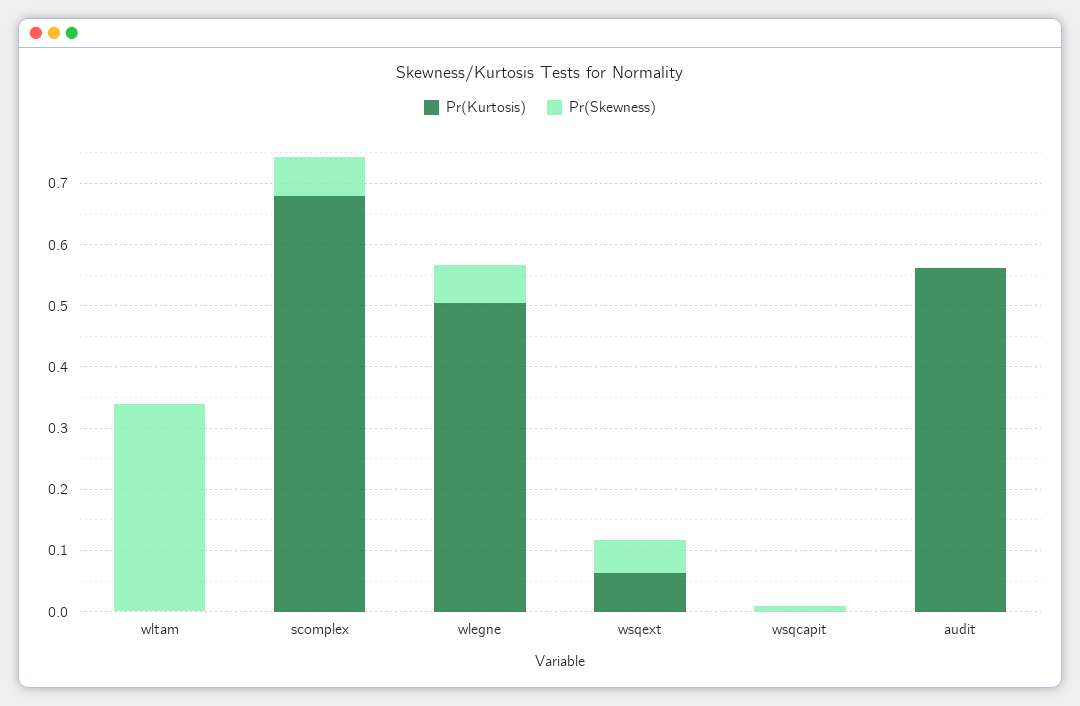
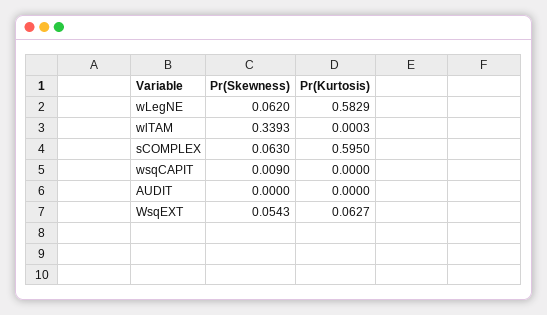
  {
    "Pr(Kurtosis)": {
      "wltam": 0.0003,
-     "scomplex": 0.68,
+     "scomplex": 0.595,
-     "wlegne": 0.5,
+     "wlegne": 0.5829,
      "wsqext": 0.0627,
      "wsqcapit": 0,
-     "audit": 0.56
+     "audit": 0
    },
    "Pr(Skewness)": {
      "wltam": 0.3393,
      "scomplex": 0.063,
      "wlegne": 0.062,
      "wsqext": 0.0543,
      "wsqcapit": 0.009,
      "audit": 0
    }
  }

